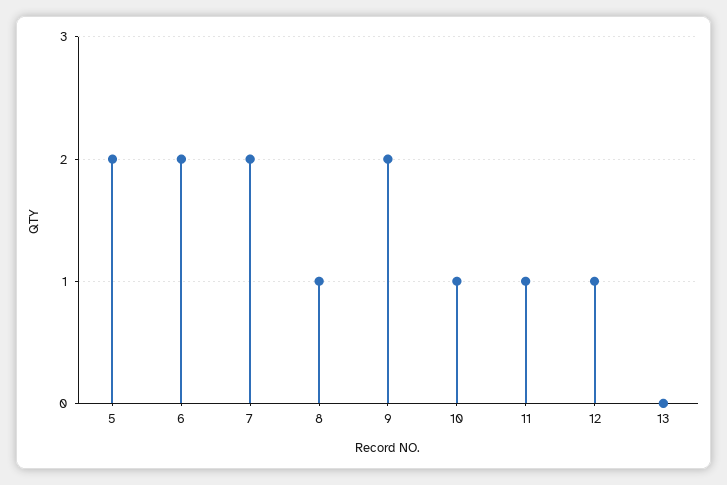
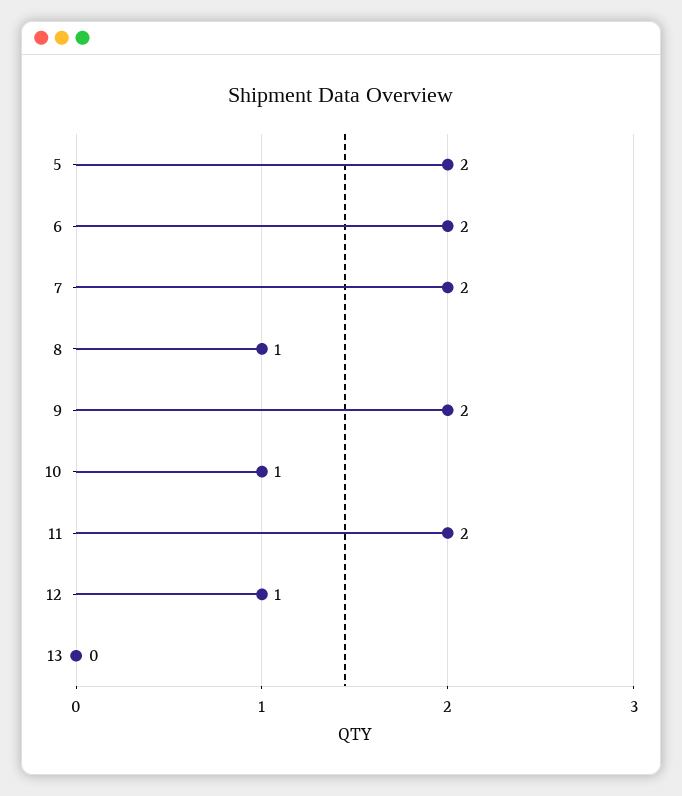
  {
    "5": 2,
    "6": 2,
    "7": 2,
    "8": 1,
    "9": 2,
    "10": 1,
-   "11": 1,
+   "11": 2,
    "12": 1,
    "13": 0
  }

